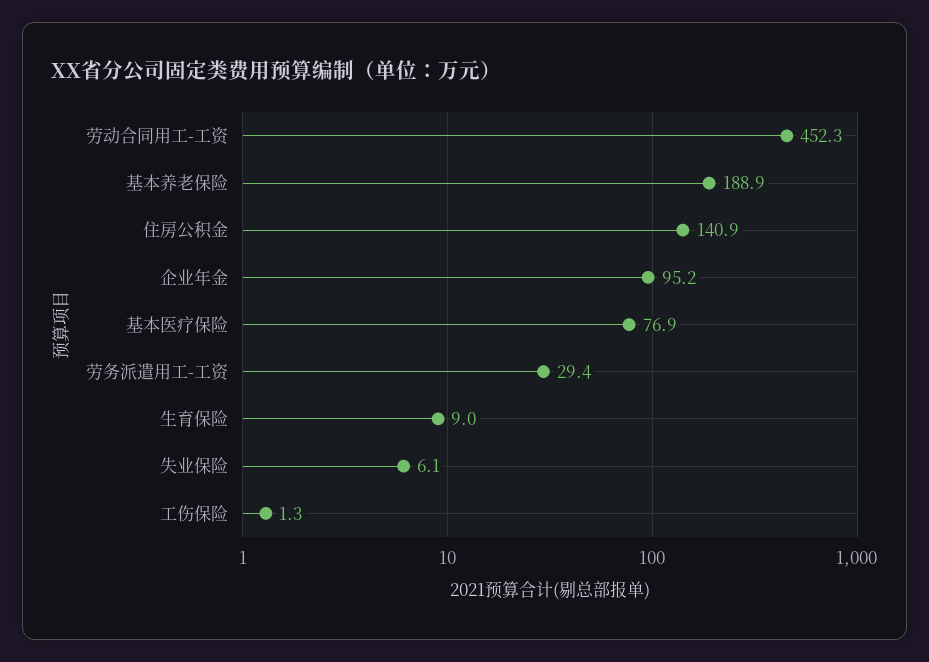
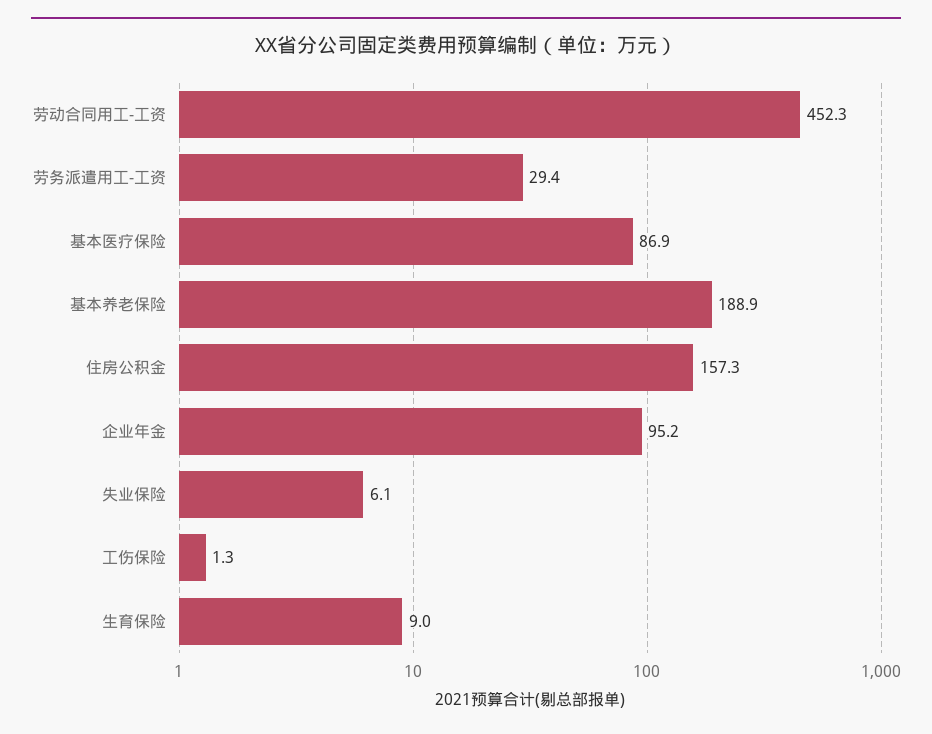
  {
    "劳动合同用工-工资": 452.3,
    "基本养老保险": 188.9,
-   "住房公积金": 140.9,
+   "住房公积金": 157.3,
    "企业年金": 95.2,
-   "基本医疗保险": 76.9,
+   "基本医疗保险": 86.9,
    "劳务派遣用工-工资": 29.4,
    "生育保险": 9,
    "失业保险": 6.1,
    "工伤保险": 1.3
  }

